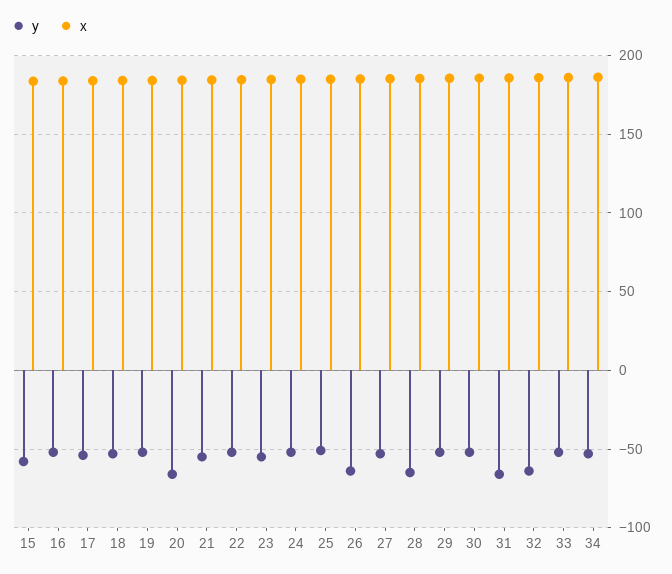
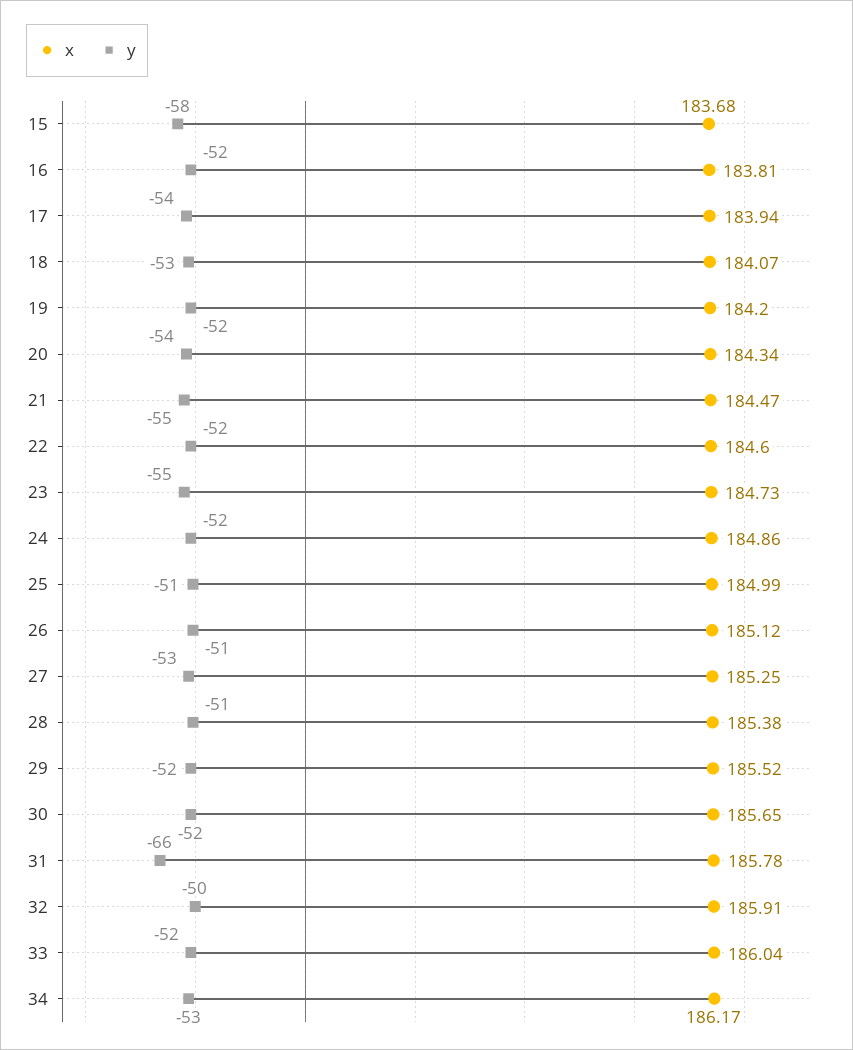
  {
    "y": {
      "15": -58,
      "16": -52,
      "17": -54,
      "18": -53,
      "19": -52,
-     "20": -65,
+     "20": -54,
      "21": -55,
      "22": -52,
      "23": -55,
      "24": -52,
      "25": -51,
-     "26": -65,
+     "26": -51,
      "27": -53,
-     "28": -65,
+     "28": -51,
      "29": -52,
      "30": -52,
      "31": -66,
-     "32": -65,
+     "32": -50,
      "33": -52,
      "34": -53
    },
    "x": {
      "15": 183.68,
      "16": 183.81,
      "17": 183.94,
      "18": 184.07,
      "19": 184.2,
      "20": 184.34,
      "21": 184.47,
      "22": 184.6,
      "23": 184.73,
      "24": 184.86,
      "25": 184.99,
      "26": 185.12,
      "27": 185.25,
      "28": 185.38,
      "29": 185.52,
      "30": 185.65,
      "31": 185.78,
      "32": 185.91,
      "33": 186.04,
      "34": 186.17
    }
  }

